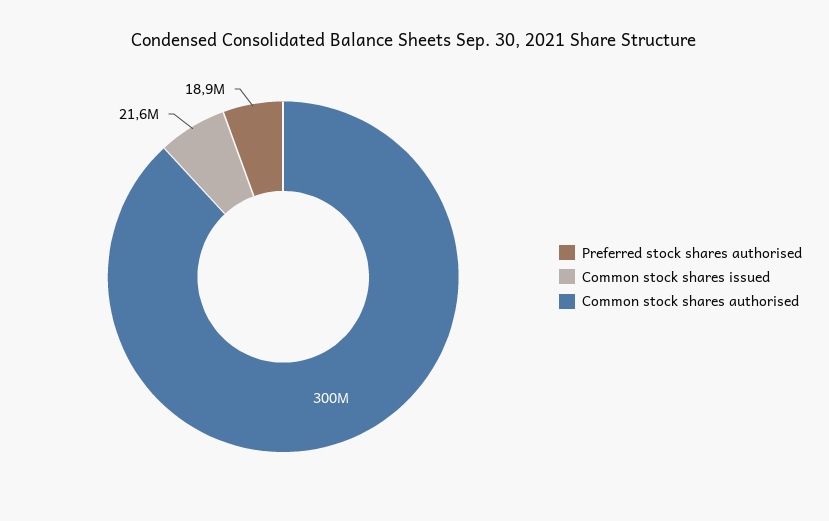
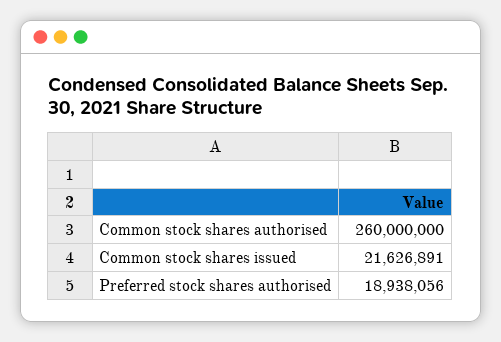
  {
    "Preferred stock shares authorised": 18938056,
    "Common stock shares issued": 21626891,
-   "Common stock shares authorised": 300000000
+   "Common stock shares authorised": 260000000
  }

